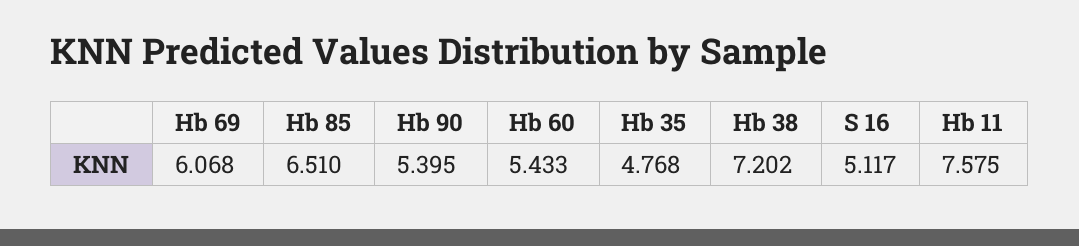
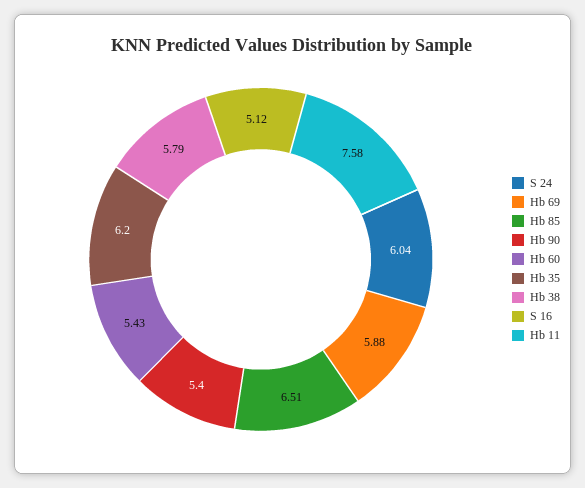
  {
-   "Hb 69": 6.068,
+   "Hb 69": 5.88,
    "Hb 85": 6.51,
    "Hb 90": 5.395,
    "Hb 60": 5.433,
-   "Hb 35": 4.768,
+   "Hb 35": 6.2,
-   "Hb 38": 7.202,
+   "Hb 38": 5.79,
    "S 16": 5.117,
-   "Hb 11": 7.575
+   "Hb 11": 7.575,
+   "S 24": 6.04
  }

